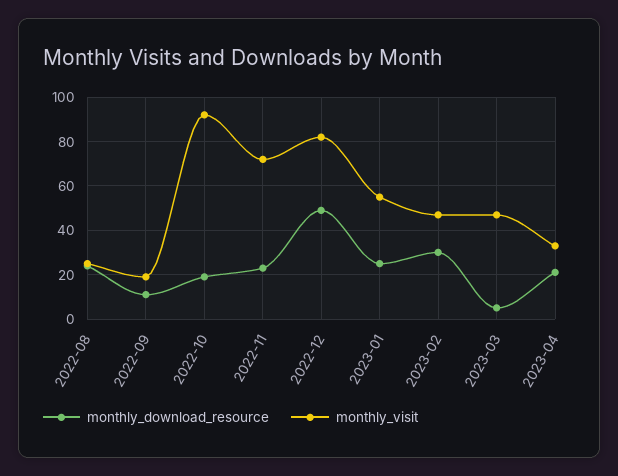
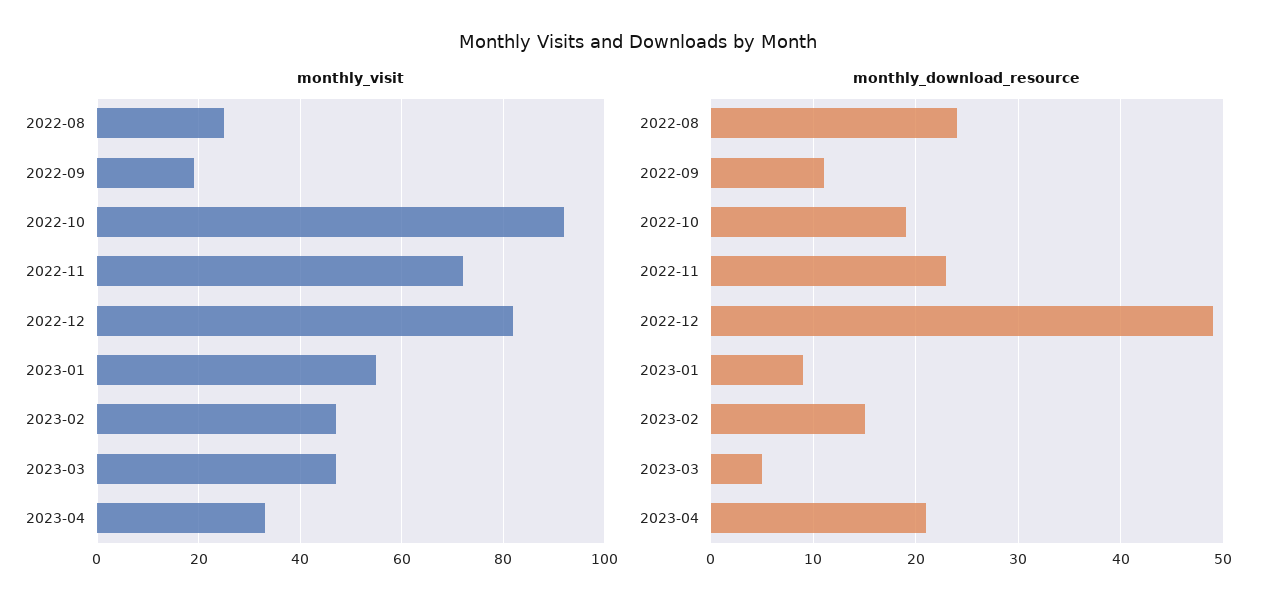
  {
    "monthly_download_resource": {
      "2022-08": 24,
      "2022-09": 11,
      "2022-10": 19,
      "2022-11": 23,
      "2022-12": 49,
-     "2023-01": 25,
+     "2023-01": 9,
-     "2023-02": 30,
+     "2023-02": 15,
      "2023-03": 5,
      "2023-04": 21
    },
    "monthly_visit": {
      "2022-08": 25,
      "2022-09": 20,
      "2022-10": 90,
      "2022-11": 70,
      "2022-12": 80,
      "2023-01": 55,
      "2023-02": 45,
      "2023-03": 45,
      "2023-04": 35
    }
  }

